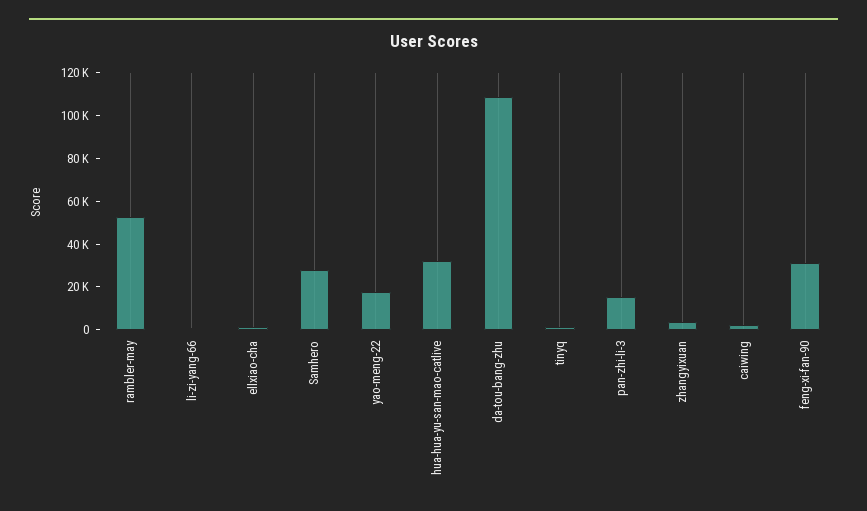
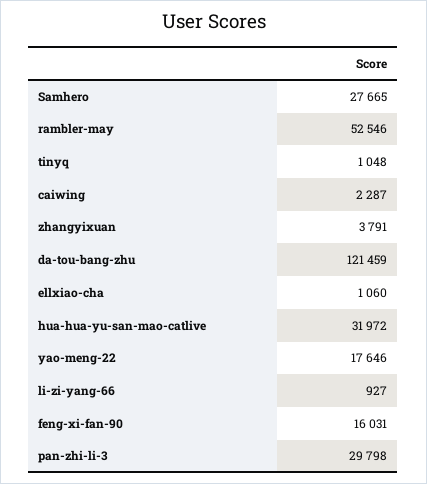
  {
    "rambler-may": 52546,
    "li-zi-yang-66": 927,
    "ellxiao-cha": 1060,
    "Samhero": 27665,
    "yao-meng-22": 17646,
    "hua-hua-yu-san-mao-catlive": 31972,
-   "da-tou-bang-zhu": 110000,
+   "da-tou-bang-zhu": 121459,
    "tinyq": 1048,
-   "pan-zhi-li-3": 15000,
+   "pan-zhi-li-3": 29798,
    "zhangyixuan": 3791,
    "caiwing": 2287,
-   "feng-xi-fan-90": 30000
+   "feng-xi-fan-90": 16031
  }

